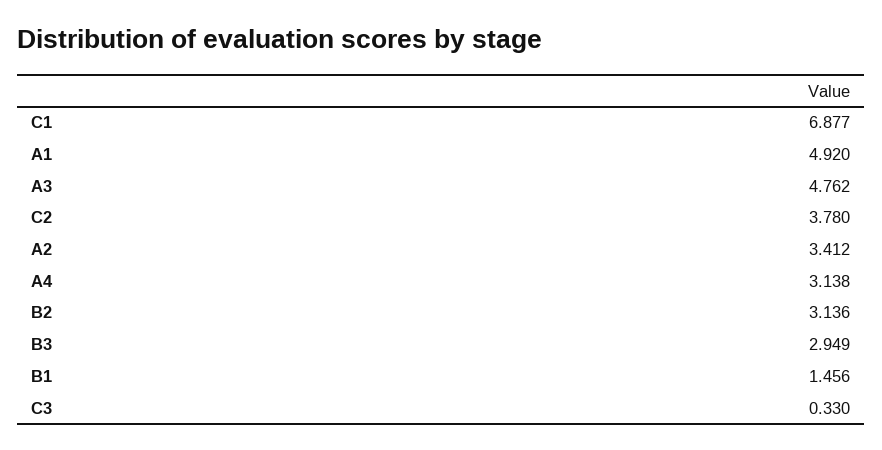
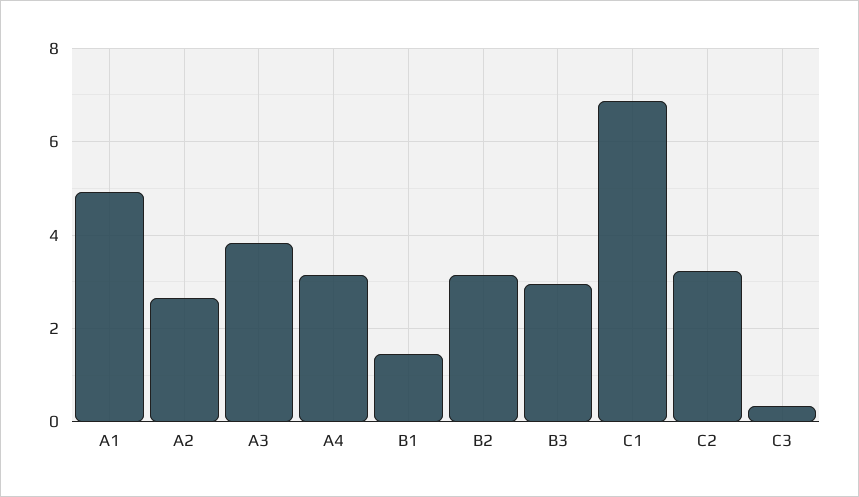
  {
    "C1": 6.877,
    "A1": 4.92,
-   "A3": 4.762,
+   "A3": 3.8,
-   "C2": 3.78,
+   "C2": 3.2,
-   "A2": 3.412,
+   "A2": 2.6,
    "A4": 3.138,
    "B2": 3.136,
    "B3": 2.949,
    "B1": 1.456,
    "C3": 0.33
  }

